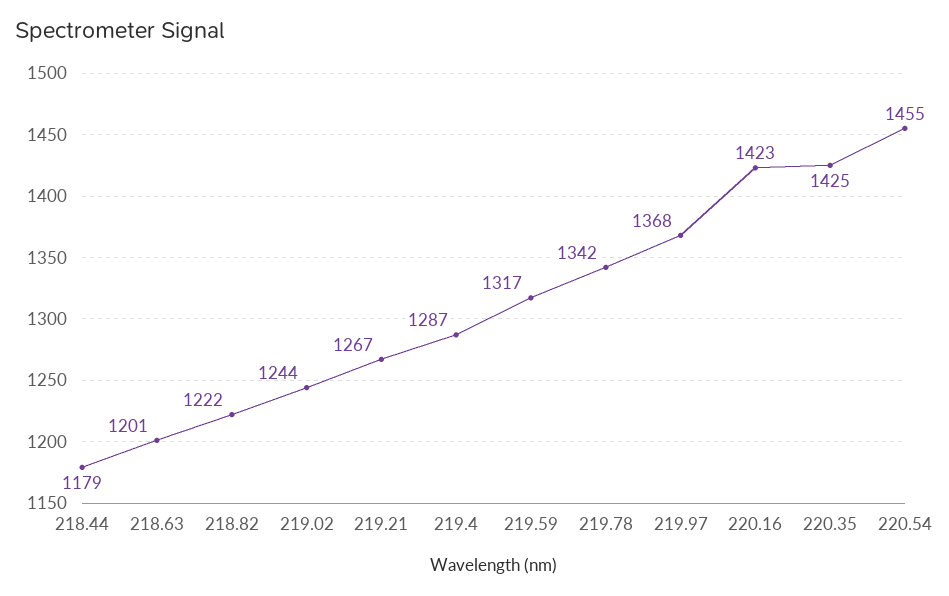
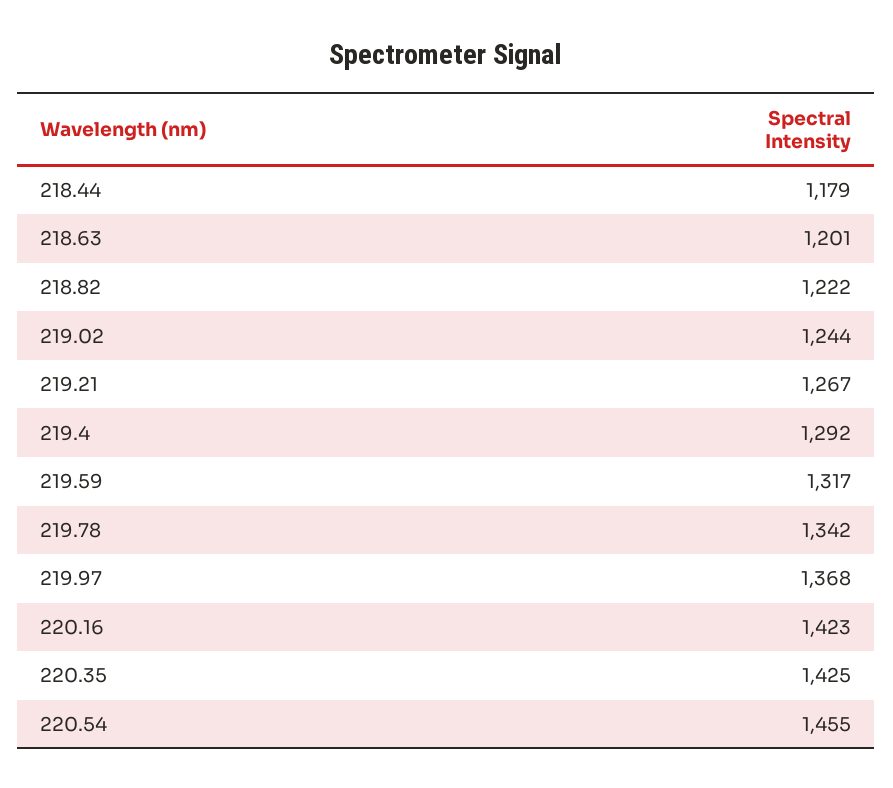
  {
    "218.44": 1179,
    "218.63": 1201,
    "218.82": 1222,
    "219.02": 1244,
    "219.21": 1267,
-   "219.4": 1287,
+   "219.4": 1292,
    "219.59": 1317,
    "219.78": 1342,
    "219.97": 1368,
    "220.16": 1423,
    "220.35": 1425,
    "220.54": 1455
  }

